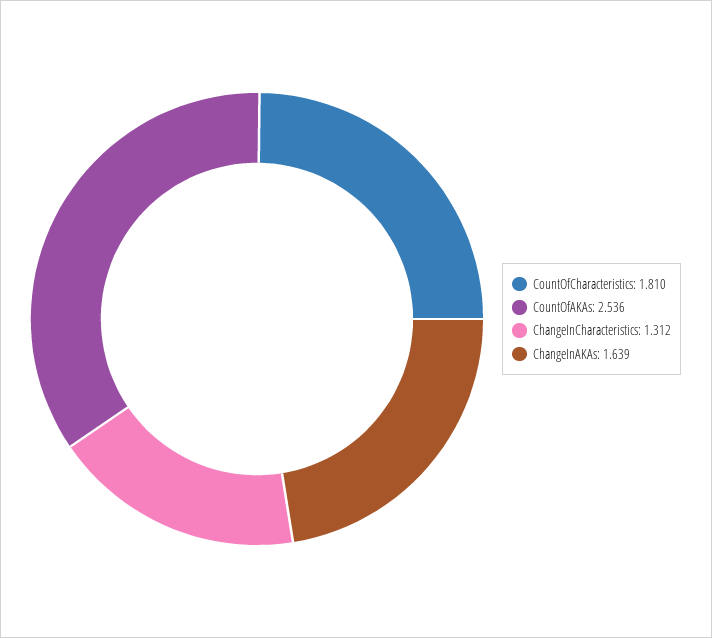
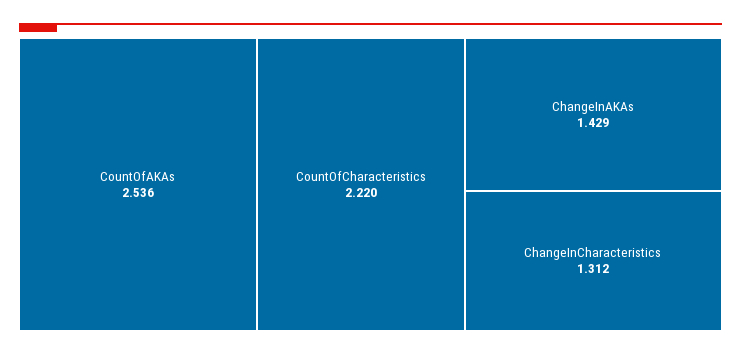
  {
-   "CountOfCharacteristics": 1.81,
+   "CountOfCharacteristics": 2.22,
    "CountOfAKAs": 2.536,
    "ChangeInCharacteristics": 1.312,
-   "ChangeInAKAs": 1.639
+   "ChangeInAKAs": 1.429
  }

